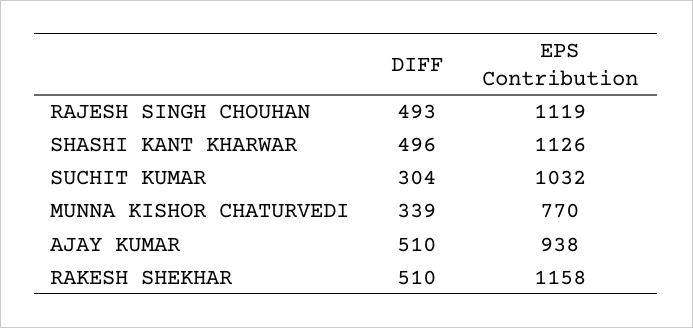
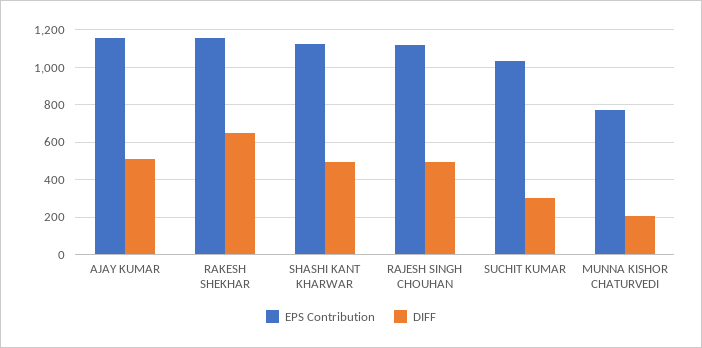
  {
    "DIFF": {
      "RAJESH SINGH CHOUHAN": 493,
      "SHASHI KANT KHARWAR": 496,
      "SUCHIT KUMAR": 304,
-     "MUNNA KISHOR CHATURVEDI": 339,
+     "MUNNA KISHOR CHATURVEDI": 200,
      "AJAY KUMAR": 510,
-     "RAKESH SHEKHAR": 510
+     "RAKESH SHEKHAR": 650
    },
    "EPS Contribution": {
      "RAJESH SINGH CHOUHAN": 1119,
      "SHASHI KANT KHARWAR": 1126,
      "SUCHIT KUMAR": 1032,
      "MUNNA KISHOR CHATURVEDI": 770,
-     "AJAY KUMAR": 938,
+     "AJAY KUMAR": 1150,
      "RAKESH SHEKHAR": 1158
    }
  }

